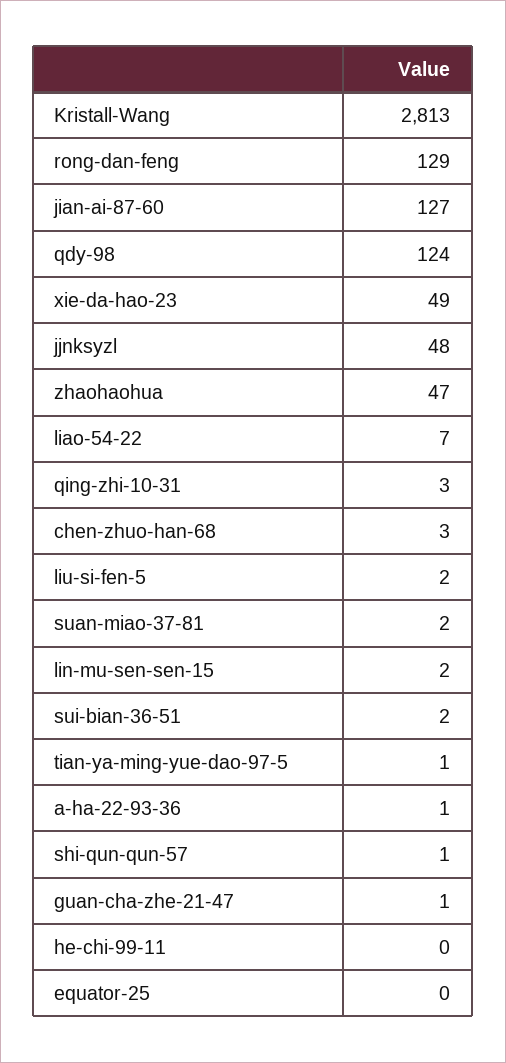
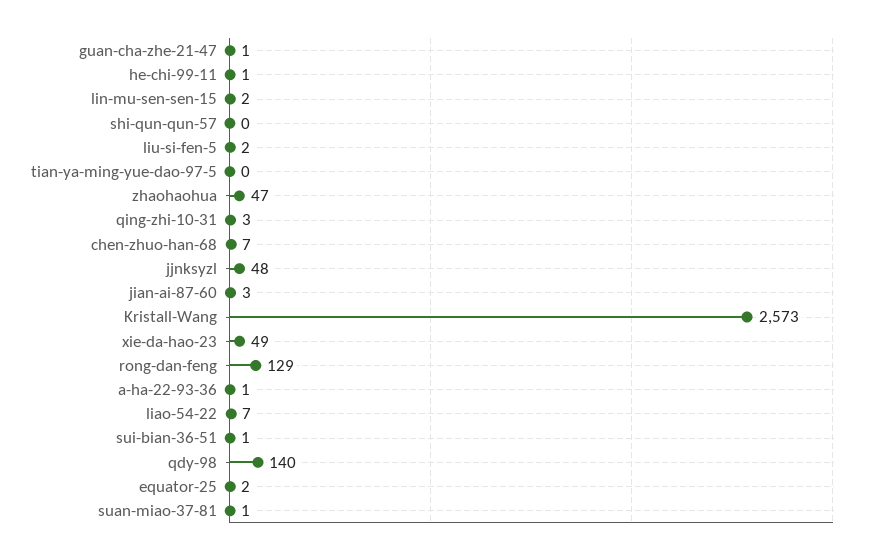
  {
-   "Kristall-Wang": 2813,
+   "Kristall-Wang": 2573,
    "rong-dan-feng": 129,
-   "jian-ai-87-60": 127,
+   "jian-ai-87-60": 3,
-   "qdy-98": 124,
+   "qdy-98": 140,
    "xie-da-hao-23": 49,
    "jjnksyzl": 48,
    "zhaohaohua": 47,
    "liao-54-22": 7,
    "qing-zhi-10-31": 3,
-   "chen-zhuo-han-68": 3,
+   "chen-zhuo-han-68": 7,
    "liu-si-fen-5": 2,
-   "suan-miao-37-81": 2,
+   "suan-miao-37-81": 1,
    "lin-mu-sen-sen-15": 2,
-   "sui-bian-36-51": 2,
+   "sui-bian-36-51": 1,
-   "tian-ya-ming-yue-dao-97-5": 1,
+   "tian-ya-ming-yue-dao-97-5": 0,
    "a-ha-22-93-36": 1,
-   "shi-qun-qun-57": 1,
+   "shi-qun-qun-57": 0,
    "guan-cha-zhe-21-47": 1,
-   "he-chi-99-11": 0,
+   "he-chi-99-11": 1,
-   "equator-25": 0
+   "equator-25": 2
  }

